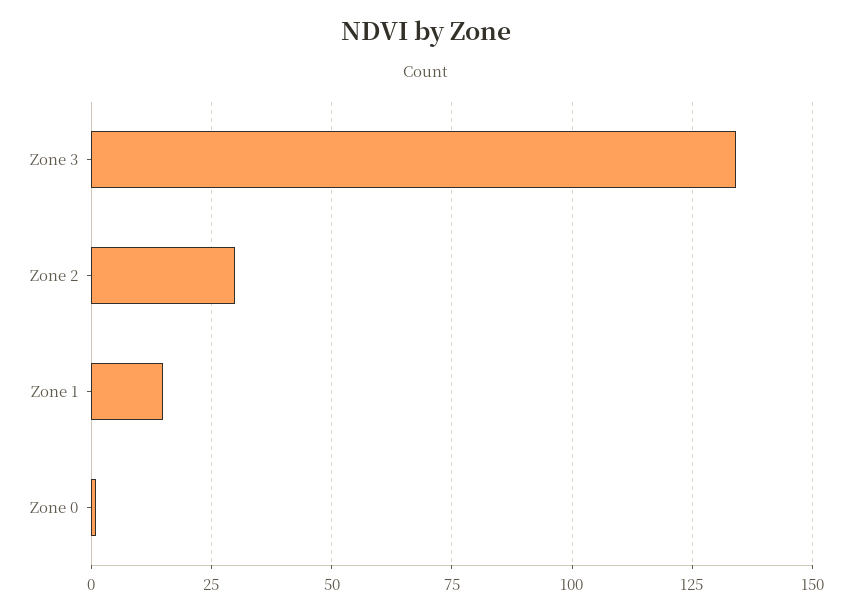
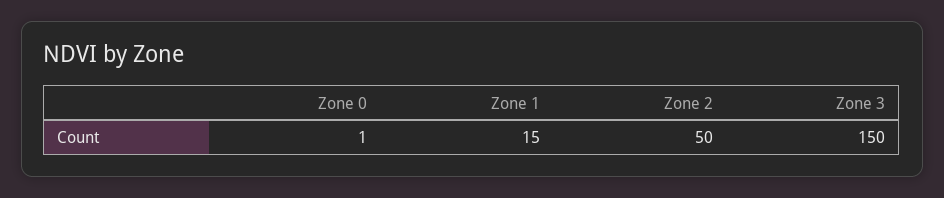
  {
-   "Zone 3": 135,
+   "Zone 3": 150,
-   "Zone 2": 30,
+   "Zone 2": 50,
    "Zone 1": 15,
    "Zone 0": 1
  }

